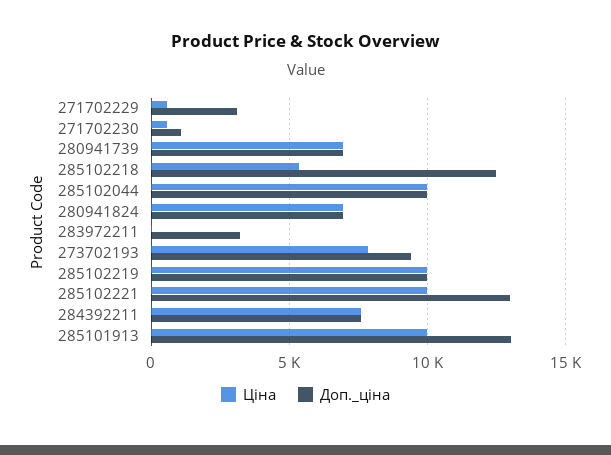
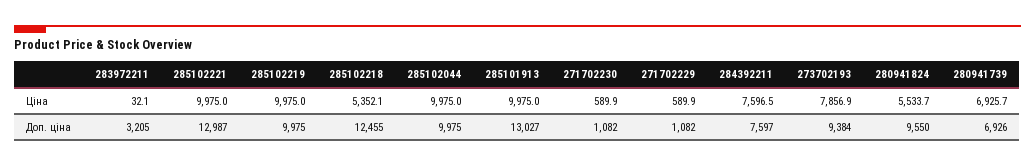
  {
    "Ціна": {
      "271702229": 589.9,
      "271702230": 589.9,
      "280941739": 6925.7,
      "285102218": 5352.1,
      "285102044": 9975,
-     "280941824": 7000,
+     "280941824": 5533.7,
      "283972211": 32.1,
      "273702193": 7856.9,
      "285102219": 9975,
      "285102221": 9975,
      "284392211": 7596.5,
      "285101913": 9975
    },
    "Доп._ціна": {
-     "271702229": 3000,
+     "271702229": 1082,
      "271702230": 1082,
      "280941739": 6926,
      "285102218": 12455,
      "285102044": 9975,
-     "280941824": 7000,
+     "280941824": 9550,
      "283972211": 3205,
      "273702193": 9384,
      "285102219": 9975,
      "285102221": 12987,
      "284392211": 7597,
      "285101913": 13027
    }
  }

